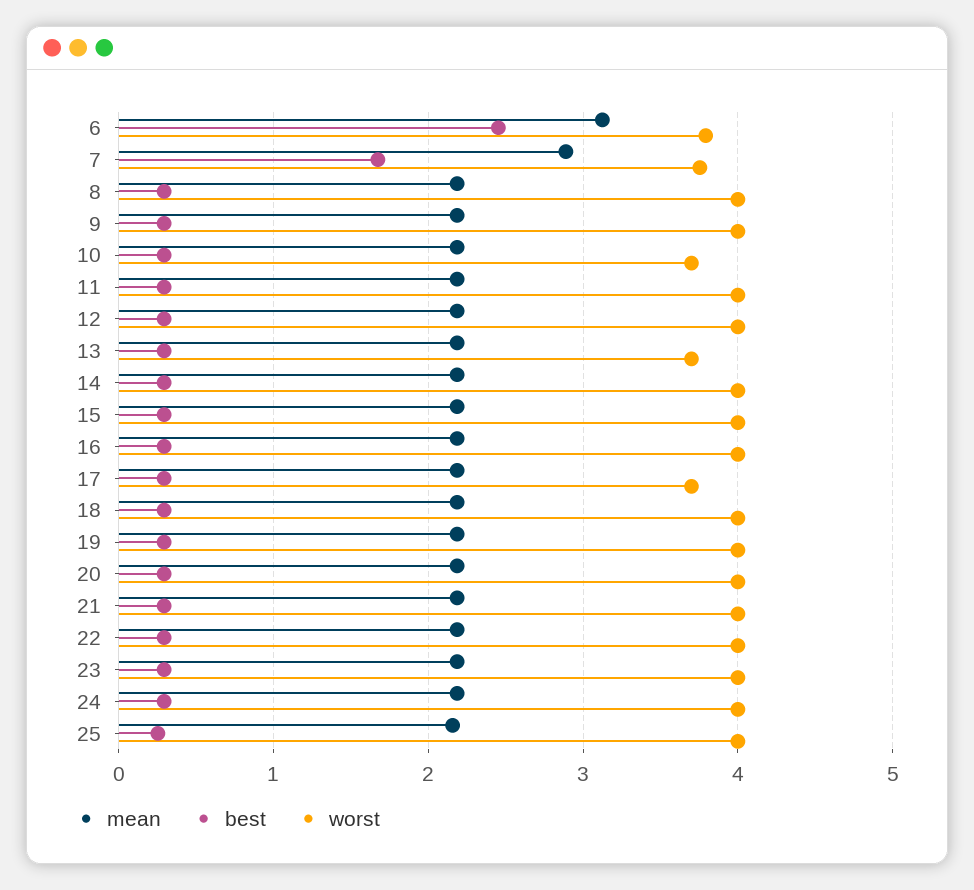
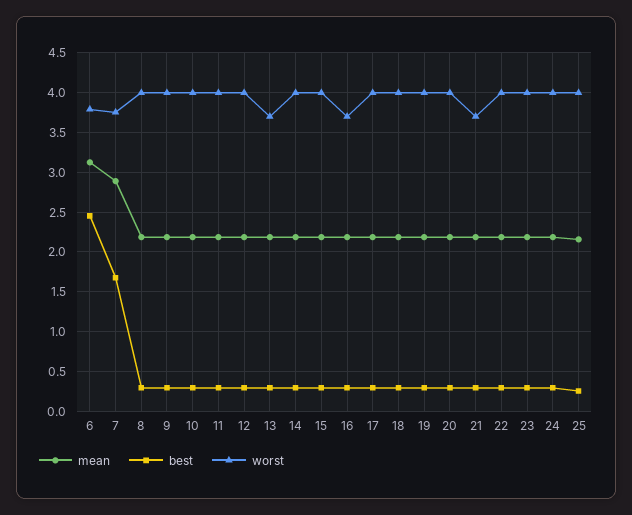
  {
    "mean": {
      "6": 3.1,
      "7": 2.9,
      "8": 2.2,
      "9": 2.2,
      "10": 2.2,
      "11": 2.2,
      "12": 2.2,
      "13": 2.2,
      "14": 2.2,
      "15": 2.2,
      "16": 2.2,
      "17": 2.2,
      "18": 2.2,
      "19": 2.2,
      "20": 2.2,
      "21": 2.2,
      "22": 2.2,
      "23": 2.2,
      "24": 2.2,
      "25": 2.2
    },
    "best": {
      "6": 2.5,
      "7": 1.7,
      "8": 0.3,
      "9": 0.3,
      "10": 0.3,
      "11": 0.3,
      "12": 0.3,
      "13": 0.3,
      "14": 0.3,
      "15": 0.3,
      "16": 0.3,
      "17": 0.3,
      "18": 0.3,
      "19": 0.3,
      "20": 0.3,
      "21": 0.3,
      "22": 0.3,
      "23": 0.3,
      "24": 0.3,
      "25": 0.3
    },
    "worst": {
      "6": 3.8,
      "7": 3.8,
      "8": 4,
      "9": 4,
-     "10": 3.7,
+     "10": 4,
      "11": 4,
      "12": 4,
      "13": 3.7,
      "14": 4,
      "15": 4,
-     "16": 4,
+     "16": 3.7,
-     "17": 3.7,
+     "17": 4,
      "18": 4,
      "19": 4,
      "20": 4,
-     "21": 4,
+     "21": 3.7,
      "22": 4,
      "23": 4,
      "24": 4,
      "25": 4
    }
  }

